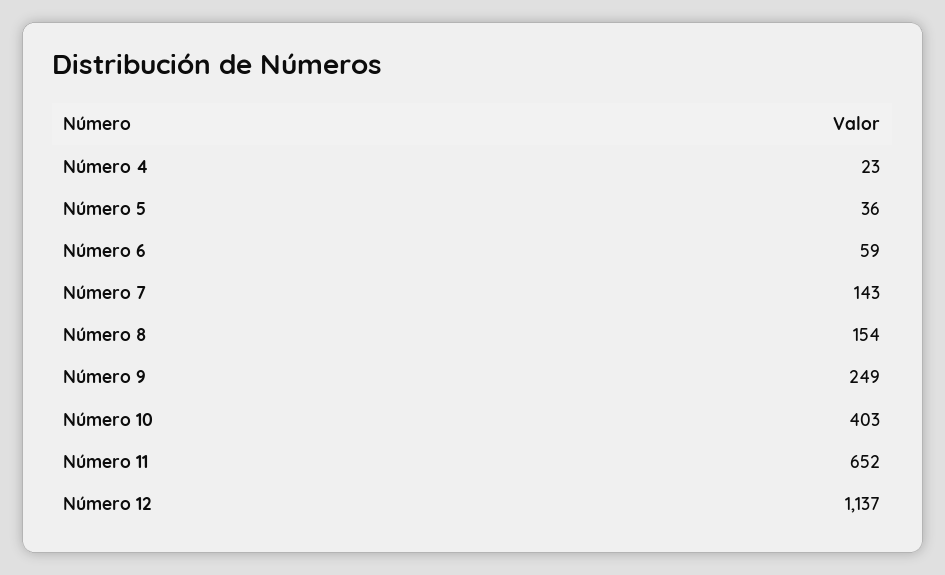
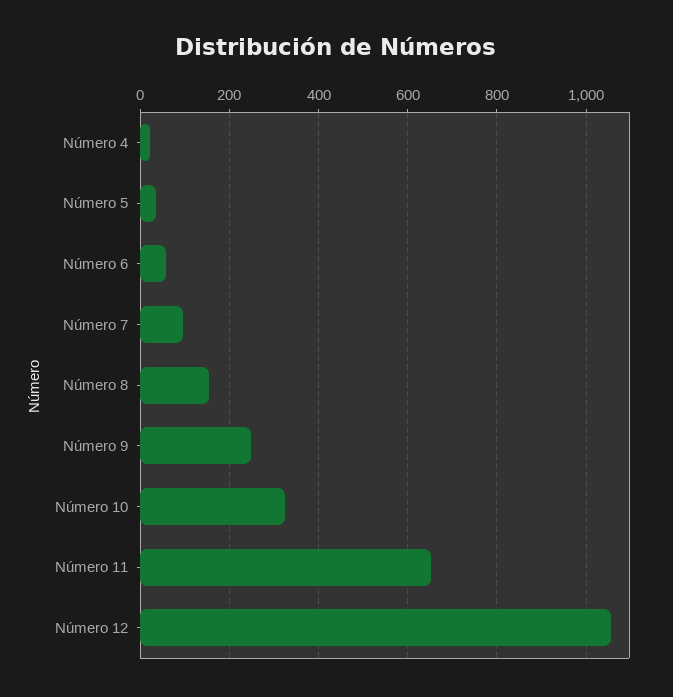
  {
    "Número 4": 23,
    "Número 5": 36,
    "Número 6": 59,
-   "Número 7": 143,
+   "Número 7": 100,
    "Número 8": 154,
    "Número 9": 249,
-   "Número 10": 403,
+   "Número 10": 320,
    "Número 11": 652,
-   "Número 12": 1137
+   "Número 12": 1060
  }

